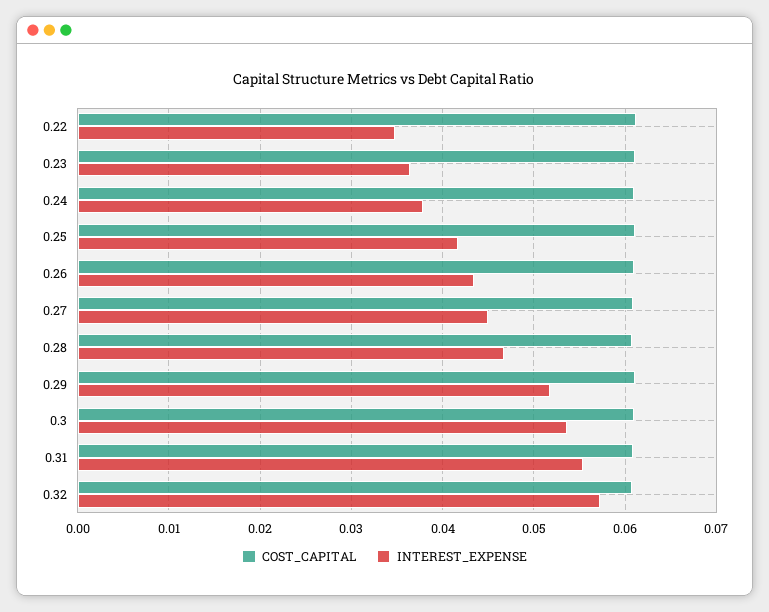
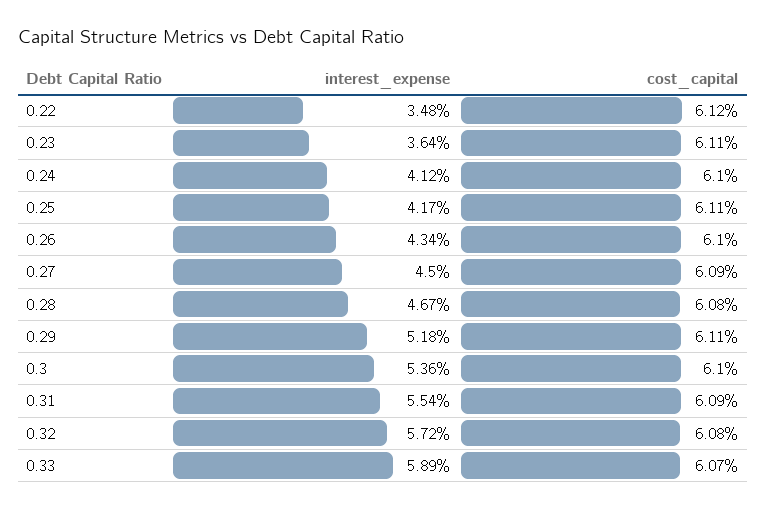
  {
    "COST_CAPITAL": {
      "0.22": 0.0612,
      "0.23": 0.0611,
      "0.24": 0.061,
      "0.25": 0.0611,
      "0.26": 0.061,
      "0.27": 0.0609,
      "0.28": 0.0608,
      "0.29": 0.0611,
      "0.3": 0.061,
      "0.31": 0.0609,
-     "0.32": 0.0608
+     "0.32": 0.0608,
+     "0.33": 0.0607
    },
    "INTEREST_EXPENSE": {
      "0.22": 0.0348,
      "0.23": 0.0364,
-     "0.24": 0.038,
+     "0.24": 0.0412,
      "0.25": 0.0417,
      "0.26": 0.0434,
      "0.27": 0.045,
      "0.28": 0.0467,
      "0.29": 0.0518,
      "0.3": 0.0536,
      "0.31": 0.0554,
-     "0.32": 0.0572
+     "0.32": 0.0572,
+     "0.33": 0.0589
    }
  }

